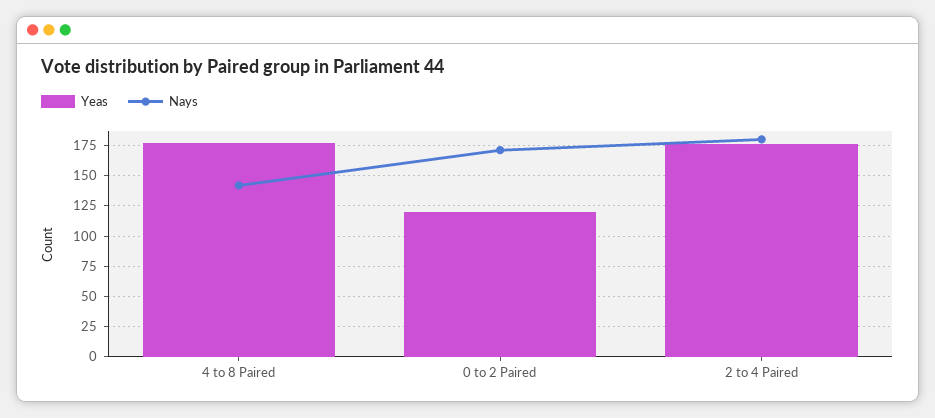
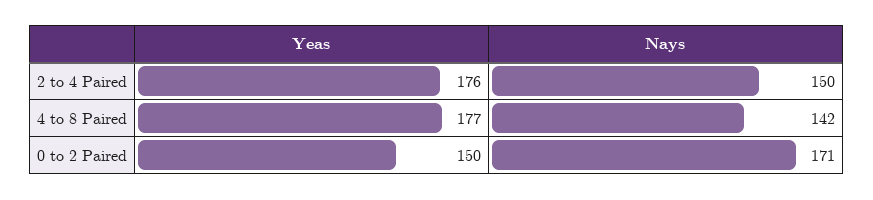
  {
    "Yeas": {
      "4 to 8 Paired": 177,
-     "0 to 2 Paired": 120,
+     "0 to 2 Paired": 150,
      "2 to 4 Paired": 176
    },
    "Nays": {
      "4 to 8 Paired": 142,
      "0 to 2 Paired": 171,
-     "2 to 4 Paired": 180
+     "2 to 4 Paired": 150
    }
  }

